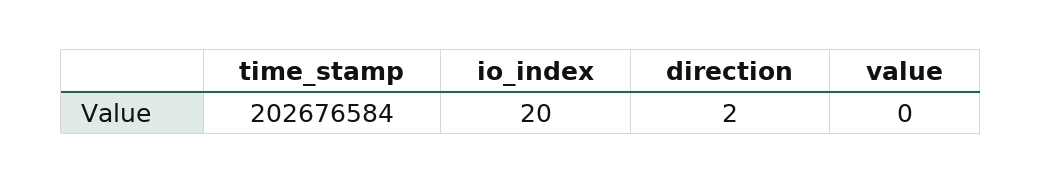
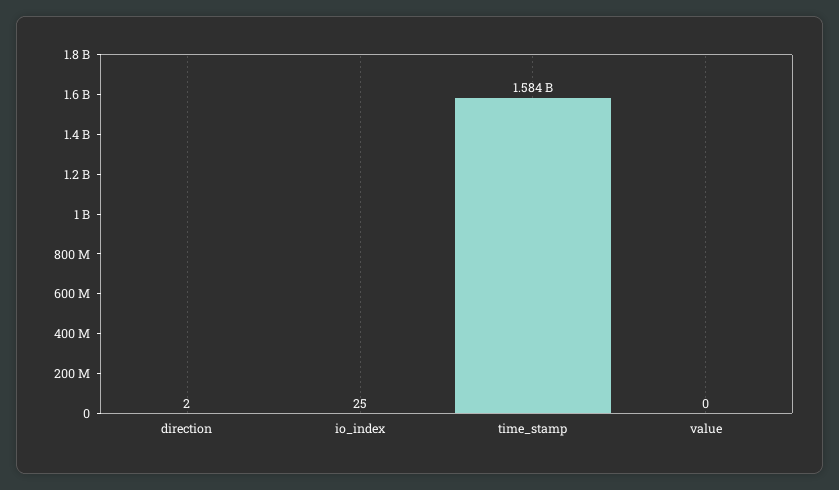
  {
-   "time_stamp": 202676584,
+   "time_stamp": 1584000000,
-   "io_index": 20,
+   "io_index": 25,
    "direction": 2,
    "value": 0
  }

